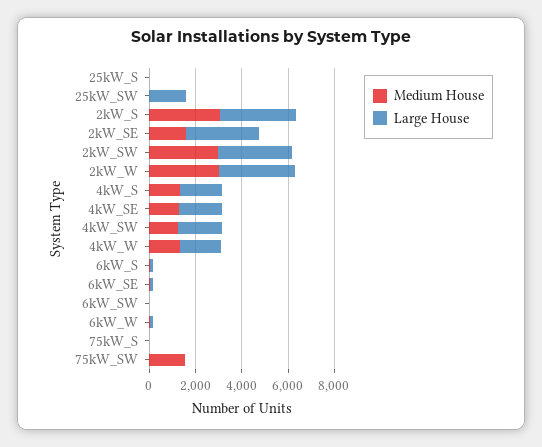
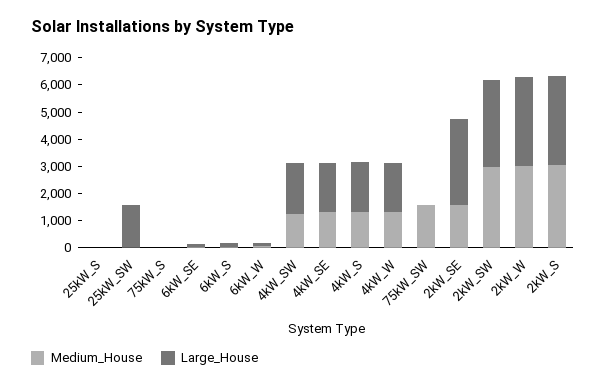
  {
    "Medium House": {
      "25kW_S": 0,
      "25kW_SW": 0,
      "2kW_S": 3000,
      "2kW_SE": 1500,
      "2kW_SW": 3000,
      "2kW_W": 3000,
      "4kW_S": 1500,
      "4kW_SE": 1500,
      "4kW_SW": 1500,
      "4kW_W": 1500,
      "6kW_S": 0,
      "6kW_SE": 0,
-     "6kW_SW": 0,
      "6kW_W": 0,
      "75kW_S": 0,
      "75kW_SW": 1500
    },
    "Large House": {
      "25kW_S": 0,
      "25kW_SW": 1500,
      "2kW_S": 3500,
      "2kW_SE": 3000,
      "2kW_SW": 3000,
      "2kW_W": 3500,
      "4kW_S": 2000,
      "4kW_SE": 2000,
      "4kW_SW": 2000,
      "4kW_W": 2000,
      "6kW_S": 0,
      "6kW_SE": 0,
-     "6kW_SW": 0,
      "6kW_W": 0,
      "75kW_S": 0,
      "75kW_SW": 0
    }
  }

